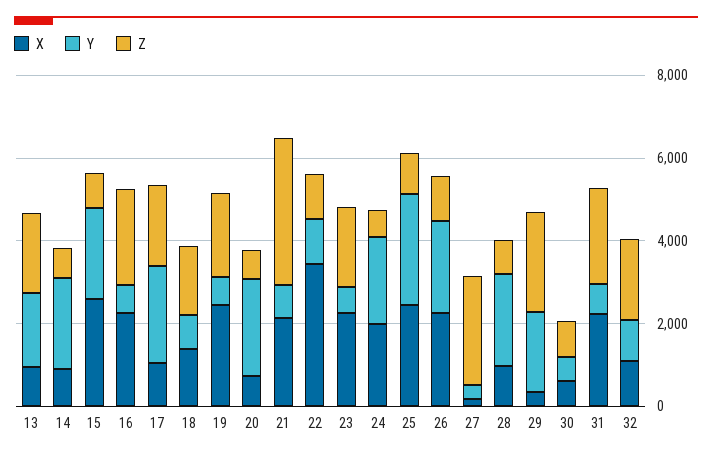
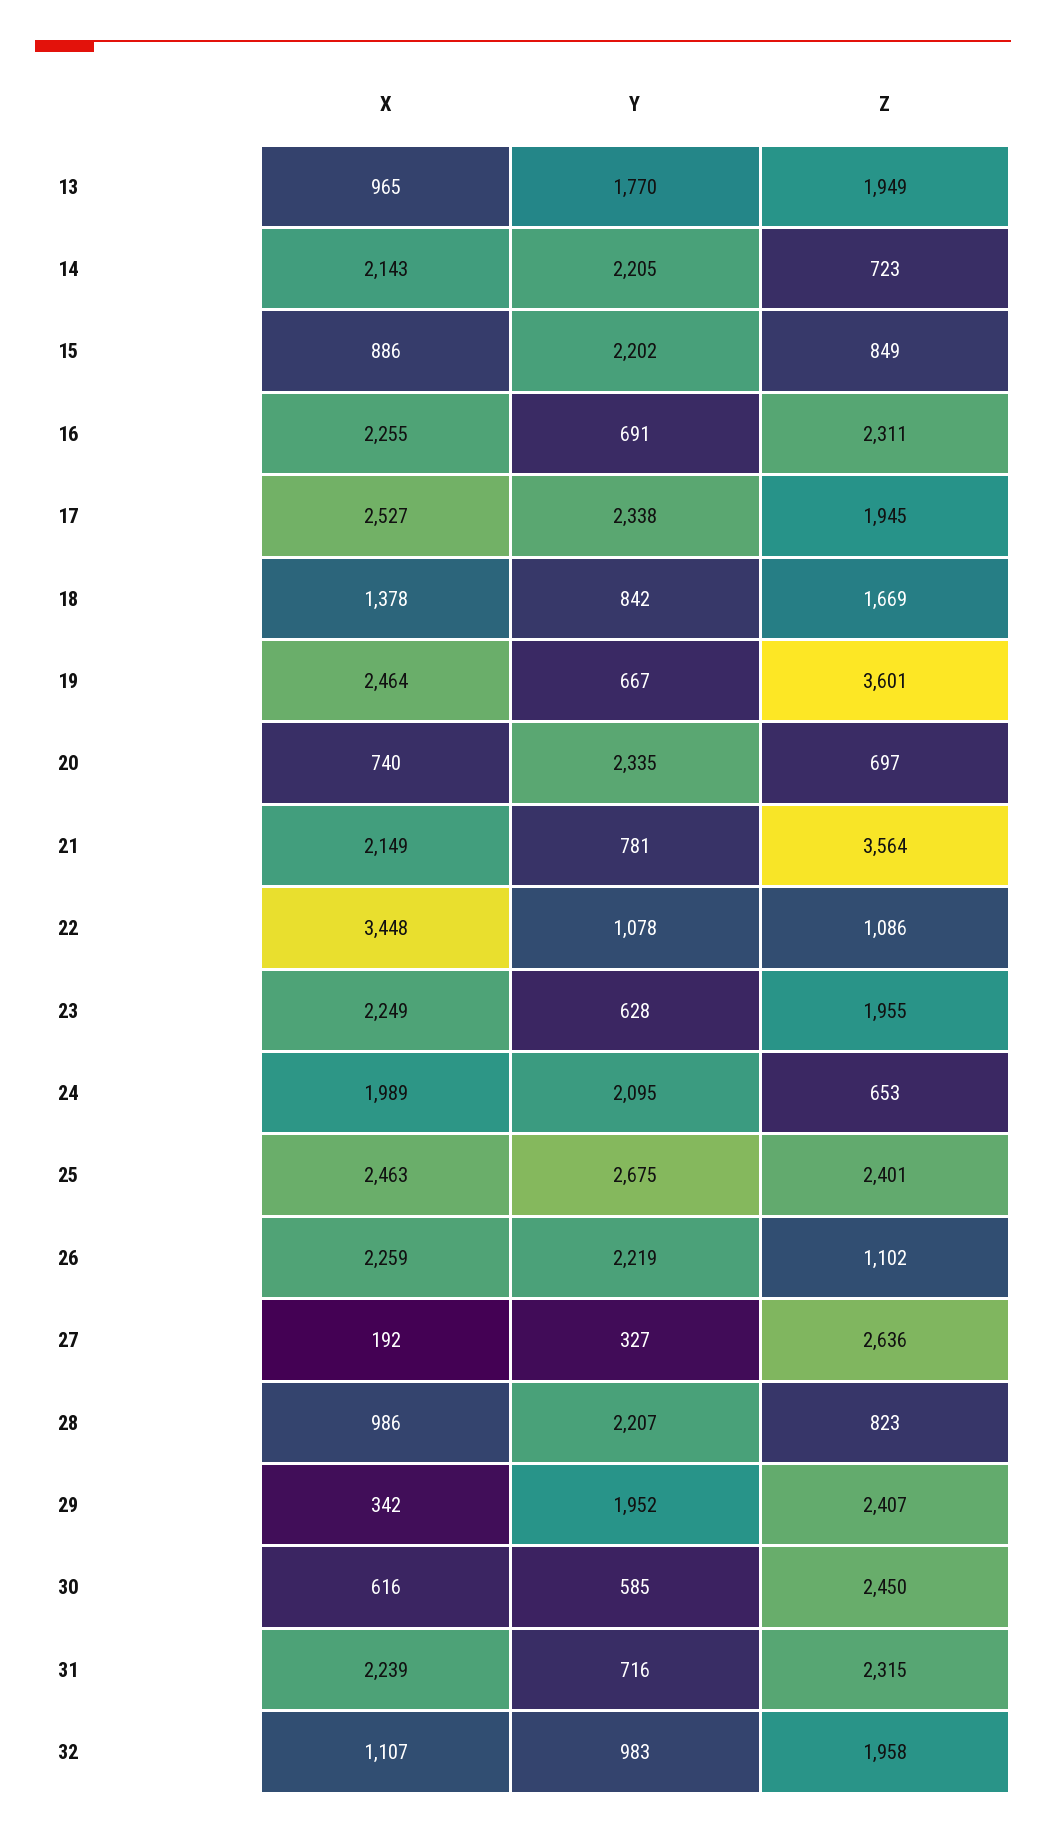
  {
    "X": {
      "13": 965,
-     "14": 1000,
+     "14": 2143,
-     "15": 2500,
+     "15": 886,
      "16": 2255,
-     "17": 1000,
+     "17": 2527,
      "18": 1378,
      "19": 2464,
      "20": 740,
      "21": 2149,
      "22": 3448,
      "23": 2249,
      "24": 1989,
      "25": 2463,
      "26": 2259,
      "27": 192,
      "28": 986,
      "29": 342,
      "30": 616,
      "31": 2239,
      "32": 1107
    },
    "Y": {
      "13": 1770,
      "14": 2205,
      "15": 2202,
      "16": 691,
      "17": 2338,
      "18": 842,
      "19": 667,
      "20": 2335,
      "21": 781,
      "22": 1078,
      "23": 628,
      "24": 2095,
      "25": 2675,
      "26": 2219,
      "27": 327,
      "28": 2207,
      "29": 1952,
      "30": 585,
      "31": 716,
      "32": 983
    },
    "Z": {
      "13": 1949,
      "14": 723,
      "15": 849,
      "16": 2311,
      "17": 1945,
      "18": 1669,
-     "19": 2000,
+     "19": 3601,
      "20": 697,
      "21": 3564,
      "22": 1086,
      "23": 1955,
      "24": 653,
-     "25": 1000,
+     "25": 2401,
      "26": 1102,
      "27": 2636,
      "28": 823,
      "29": 2407,
-     "30": 1000,
+     "30": 2450,
      "31": 2315,
      "32": 1958
    }
  }

